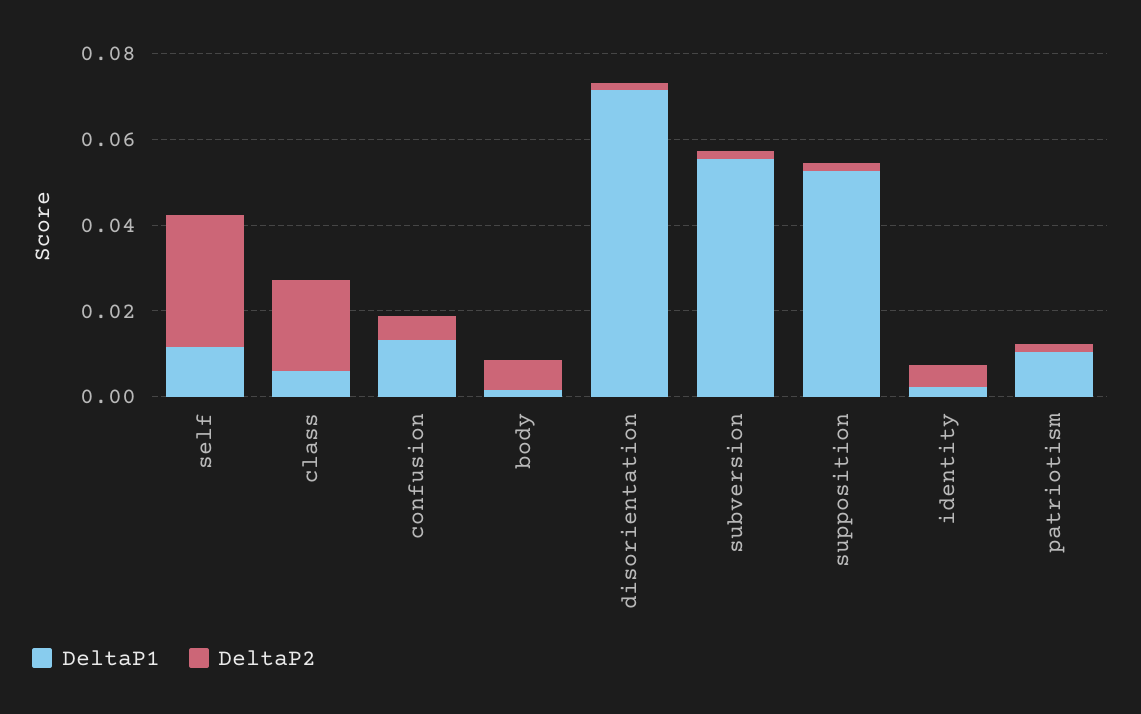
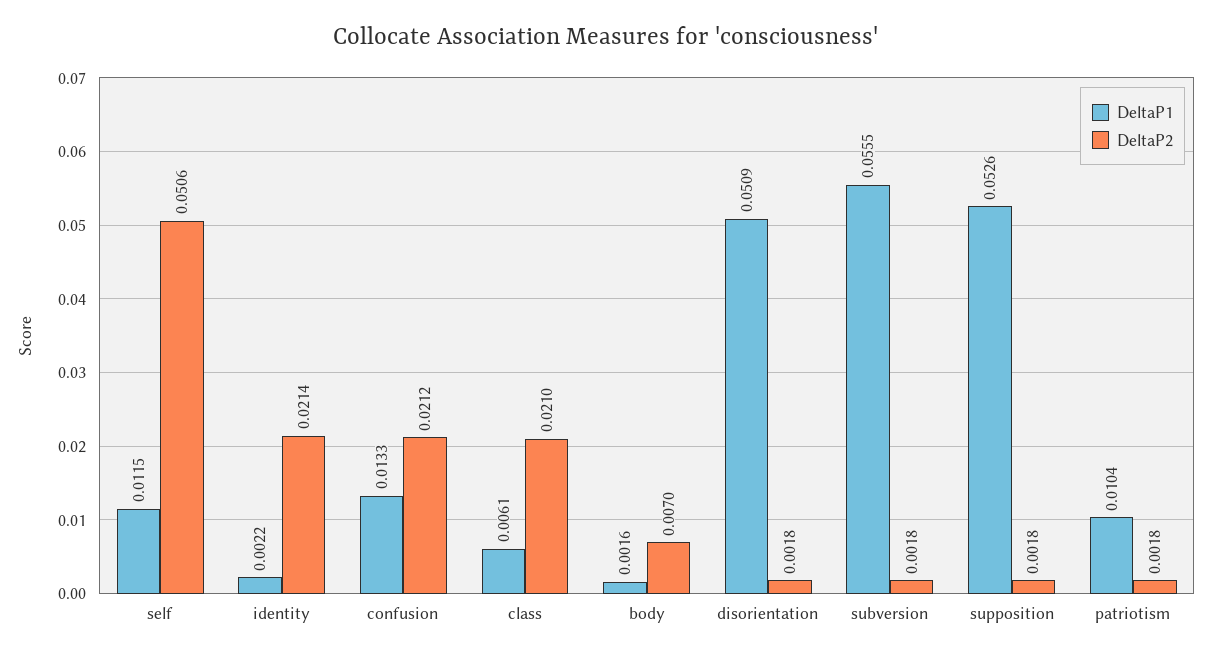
  {
    "DeltaP1": {
      "self": 0.0115,
      "class": 0.0061,
      "confusion": 0.0133,
      "body": 0.0016,
-     "disorientation": 0.07,
+     "disorientation": 0.0509,
      "subversion": 0.0555,
      "supposition": 0.0526,
      "identity": 0.0022,
      "patriotism": 0.0104
    },
    "DeltaP2": {
-     "self": 0.03,
+     "self": 0.0506,
      "class": 0.021,
-     "confusion": 0.005,
+     "confusion": 0.0212,
      "body": 0.007,
      "disorientation": 0.0018,
      "subversion": 0.0018,
      "supposition": 0.0018,
-     "identity": 0.005,
+     "identity": 0.0214,
      "patriotism": 0.0018
    }
  }

